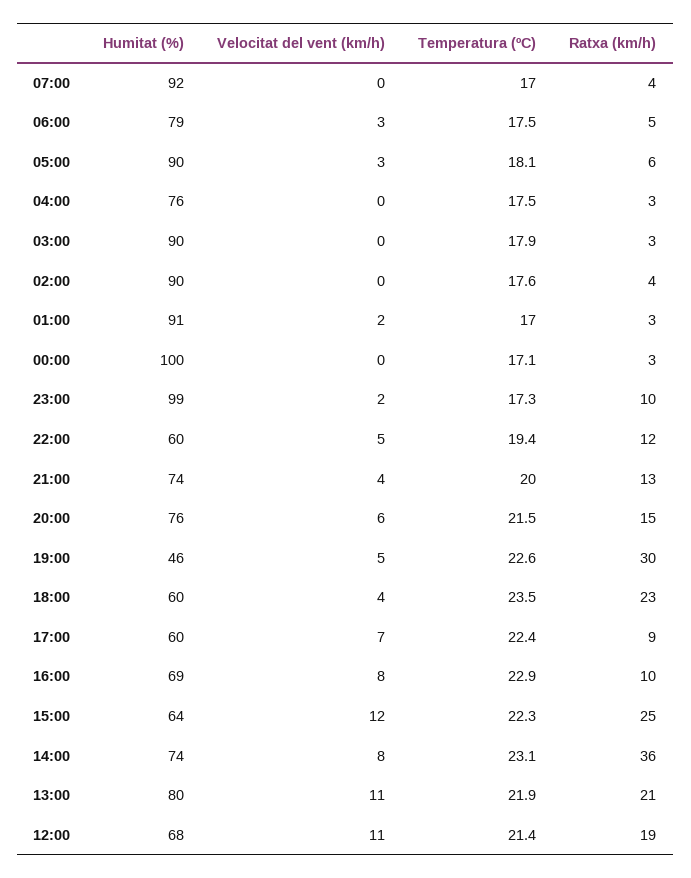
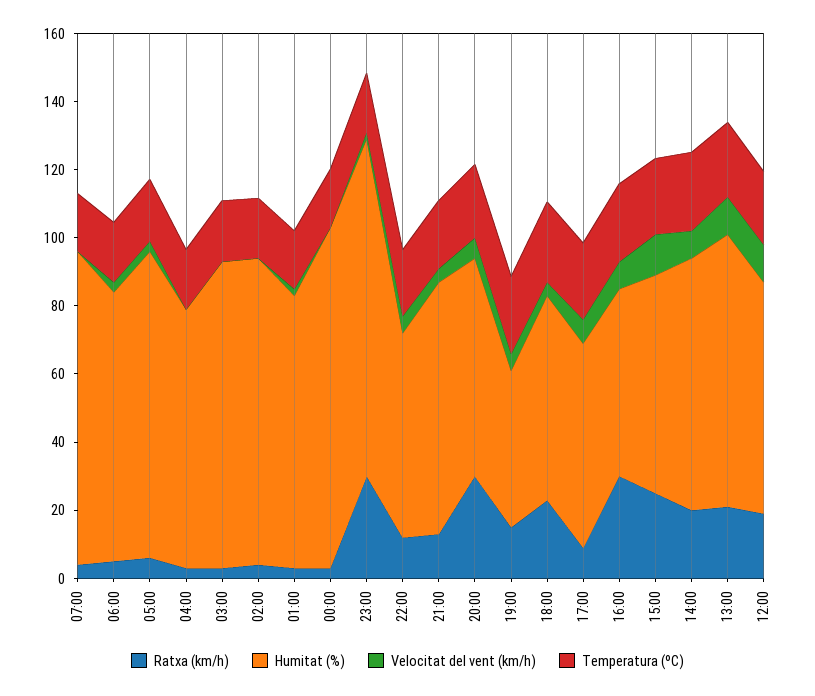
  {
    "Humitat (%)": {
      "07:00": 92,
      "06:00": 79,
      "05:00": 90,
      "04:00": 76,
      "03:00": 90,
      "02:00": 90,
-     "01:00": 91,
+     "01:00": 80,
      "00:00": 100,
      "23:00": 99,
      "22:00": 60,
      "21:00": 74,
-     "20:00": 76,
+     "20:00": 65,
      "19:00": 46,
      "18:00": 60,
      "17:00": 60,
-     "16:00": 69,
+     "16:00": 55,
      "15:00": 64,
      "14:00": 74,
      "13:00": 80,
      "12:00": 68
    },
    "Velocitat del vent (km/h)": {
      "07:00": 0,
      "06:00": 3,
      "05:00": 3,
      "04:00": 0,
      "03:00": 0,
      "02:00": 0,
      "01:00": 2,
      "00:00": 0,
      "23:00": 2,
      "22:00": 5,
      "21:00": 4,
      "20:00": 6,
      "19:00": 5,
      "18:00": 4,
      "17:00": 7,
      "16:00": 8,
      "15:00": 12,
      "14:00": 8,
      "13:00": 11,
      "12:00": 11
    },
    "Temperatura (ºC)": {
      "07:00": 17,
      "06:00": 17.5,
      "05:00": 18.1,
      "04:00": 17.5,
      "03:00": 17.9,
      "02:00": 17.6,
      "01:00": 17,
      "00:00": 17.1,
      "23:00": 17.3,
      "22:00": 19.4,
      "21:00": 20,
      "20:00": 21.5,
      "19:00": 22.6,
      "18:00": 23.5,
      "17:00": 22.4,
      "16:00": 22.9,
      "15:00": 22.3,
      "14:00": 23.1,
      "13:00": 21.9,
      "12:00": 21.4
    },
    "Ratxa (km/h)": {
      "07:00": 4,
      "06:00": 5,
      "05:00": 6,
      "04:00": 3,
      "03:00": 3,
      "02:00": 4,
      "01:00": 3,
      "00:00": 3,
-     "23:00": 10,
+     "23:00": 30,
      "22:00": 12,
      "21:00": 13,
-     "20:00": 15,
+     "20:00": 30,
-     "19:00": 30,
+     "19:00": 15,
      "18:00": 23,
      "17:00": 9,
-     "16:00": 10,
+     "16:00": 30,
      "15:00": 25,
-     "14:00": 36,
+     "14:00": 20,
      "13:00": 21,
      "12:00": 19
    }
  }

